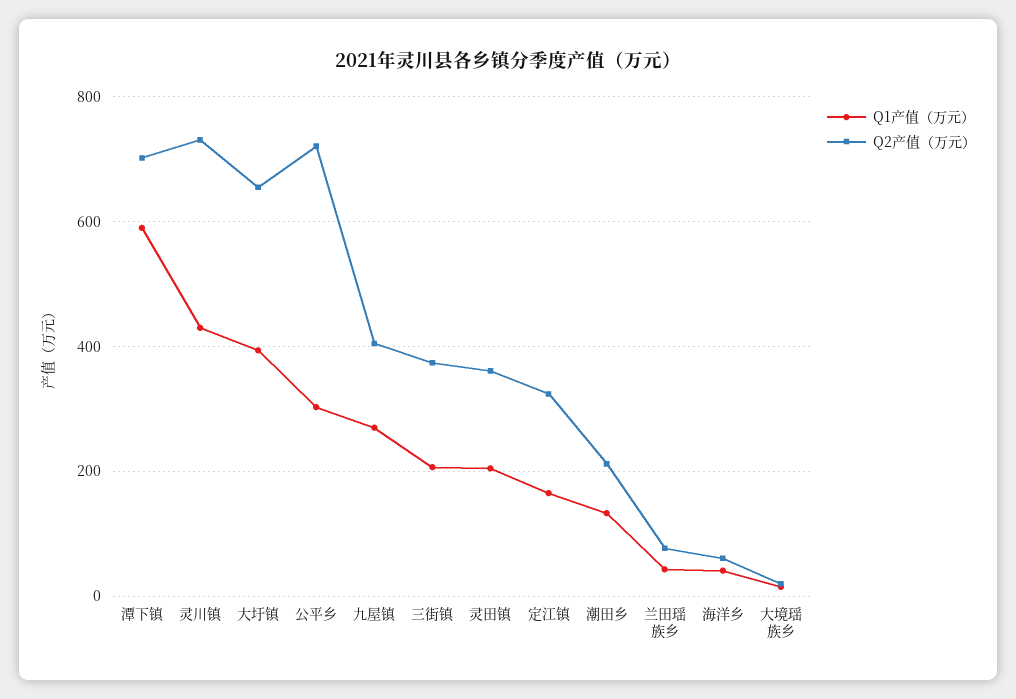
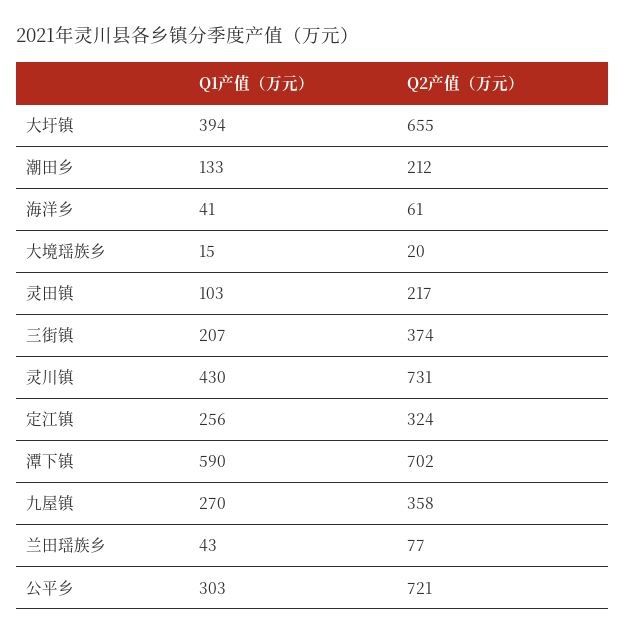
  {
    "Q1产值（万元）": {
      "潭下镇": 590,
      "灵川镇": 430,
      "大圩镇": 394,
      "公平乡": 303,
      "九屋镇": 270,
      "三街镇": 207,
-     "灵田镇": 200,
+     "灵田镇": 103,
-     "定江镇": 160,
+     "定江镇": 256,
      "潮田乡": 133,
      "兰田瑶族乡": 43,
      "海洋乡": 41,
      "大境瑶族乡": 15
    },
    "Q2产值（万元）": {
      "潭下镇": 702,
      "灵川镇": 731,
      "大圩镇": 655,
      "公平乡": 721,
-     "九屋镇": 400,
+     "九屋镇": 358,
      "三街镇": 374,
-     "灵田镇": 360,
+     "灵田镇": 217,
      "定江镇": 324,
      "潮田乡": 212,
      "兰田瑶族乡": 77,
      "海洋乡": 61,
      "大境瑶族乡": 20
    }
  }

